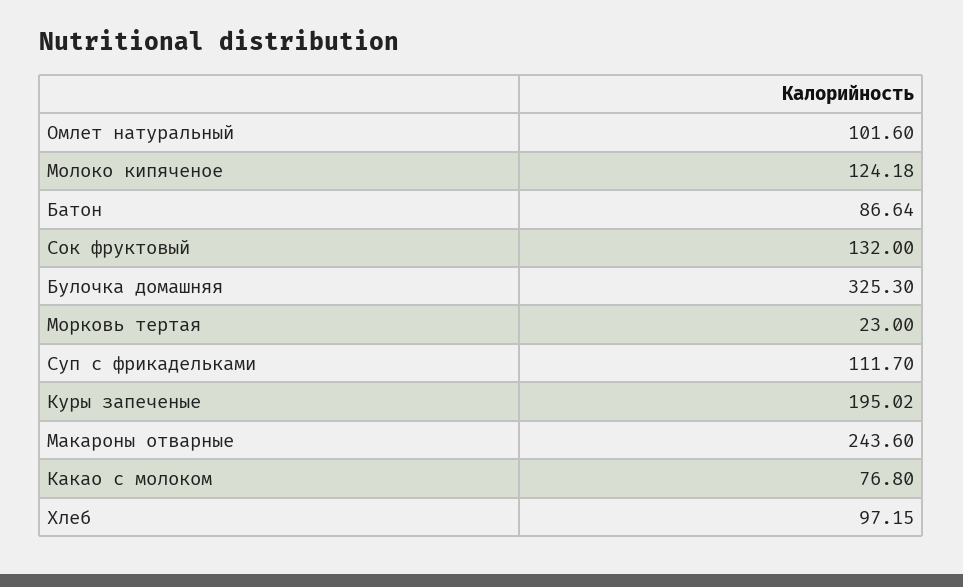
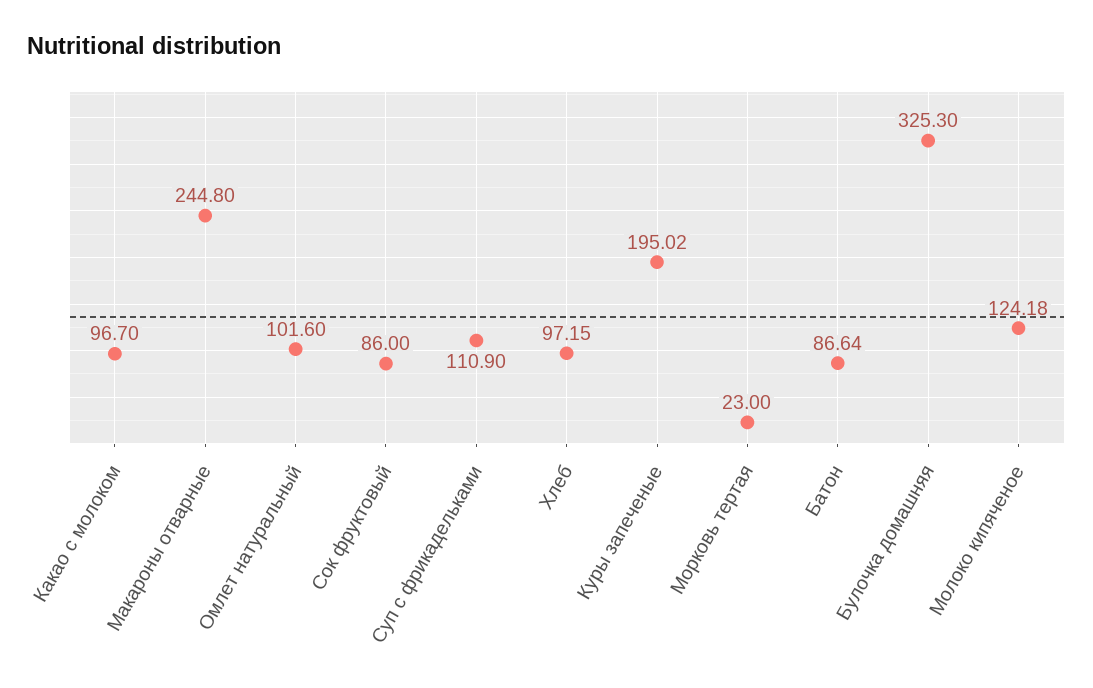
  {
    "Омлет натуральный": 101.6,
    "Молоко кипяченое": 124.18,
    "Батон": 86.64,
-   "Сок фруктовый": 132,
+   "Сок фруктовый": 86,
    "Булочка домашняя": 325.3,
    "Морковь тертая": 23,
-   "Суп с фрикадельками": 111.7,
+   "Суп с фрикадельками": 110.9,
    "Куры запеченые": 195.02,
-   "Макароны отварные": 243.6,
+   "Макароны отварные": 244.8,
-   "Какао с молоком": 76.8,
+   "Какао с молоком": 96.7,
    "Хлеб": 97.15
  }

